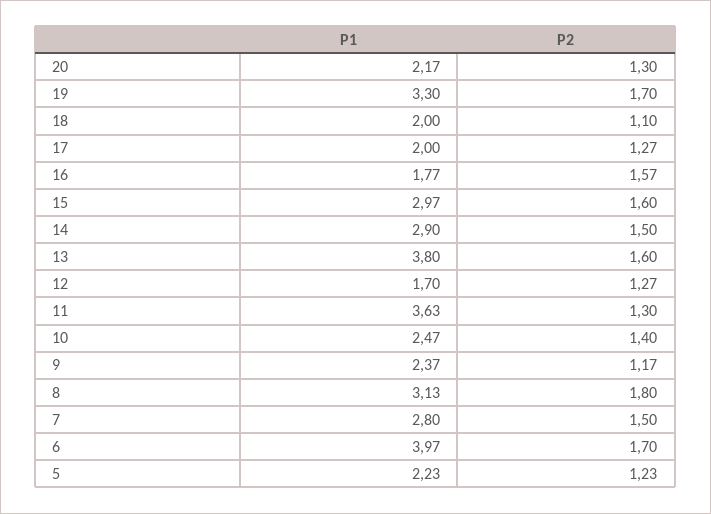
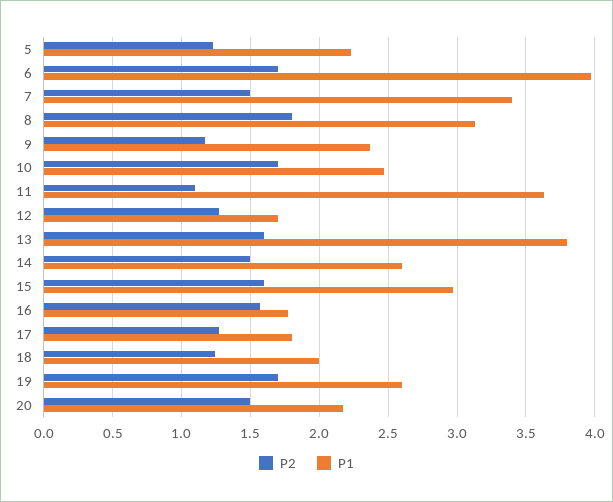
  {
    "P1": {
      "20": 2.17,
-     "19": 3.3,
+     "19": 2.6,
      "18": 2,
-     "17": 2,
+     "17": 1.8,
      "16": 1.77,
      "15": 2.97,
-     "14": 2.9,
+     "14": 2.6,
      "13": 3.8,
      "12": 1.7,
      "11": 3.63,
      "10": 2.47,
      "9": 2.37,
      "8": 3.13,
-     "7": 2.8,
+     "7": 3.4,
      "6": 3.97,
      "5": 2.23
    },
    "P2": {
-     "20": 1.3,
+     "20": 1.5,
      "19": 1.7,
-     "18": 1.1,
+     "18": 1.25,
      "17": 1.27,
      "16": 1.57,
      "15": 1.6,
      "14": 1.5,
      "13": 1.6,
      "12": 1.27,
-     "11": 1.3,
+     "11": 1.1,
-     "10": 1.4,
+     "10": 1.7,
      "9": 1.17,
      "8": 1.8,
      "7": 1.5,
      "6": 1.7,
      "5": 1.23
    }
  }

